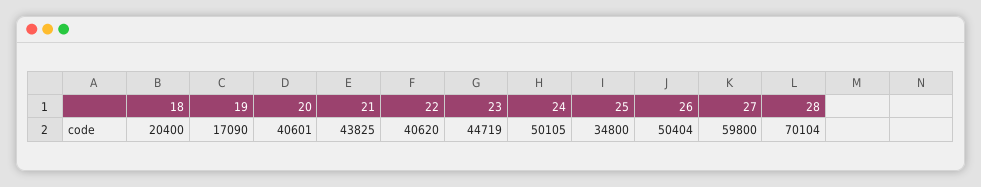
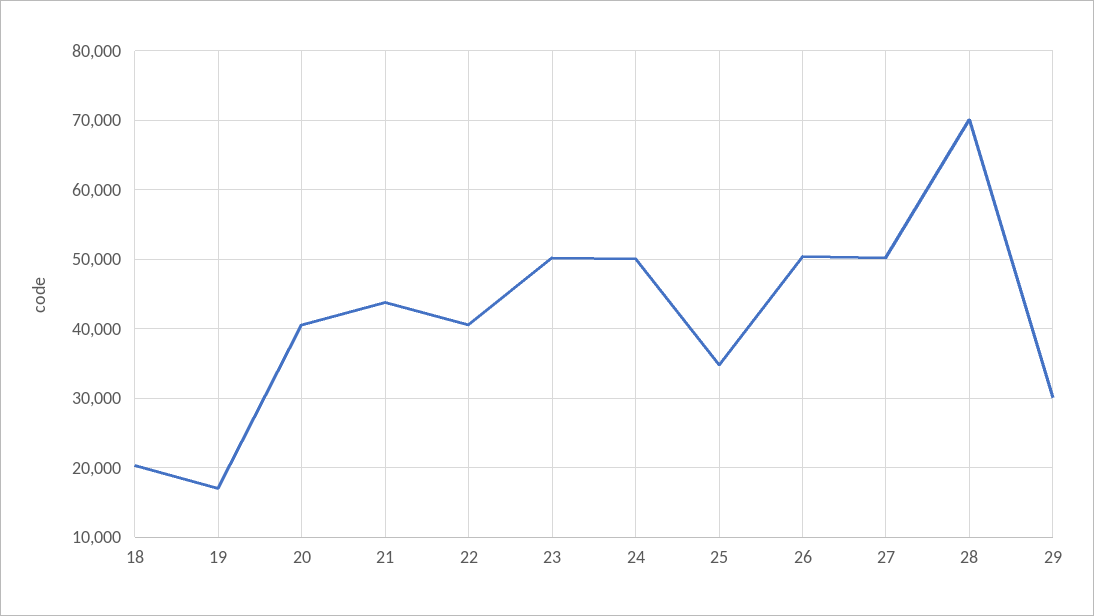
  {
    "18": 20400,
    "19": 17090,
    "20": 40601,
    "21": 43825,
    "22": 40620,
-   "23": 44719,
+   "23": 50000,
    "24": 50105,
    "25": 34800,
    "26": 50404,
-   "27": 59800,
+   "27": 50000,
-   "28": 70104
+   "28": 70104,
+   "29": 30000
  }

